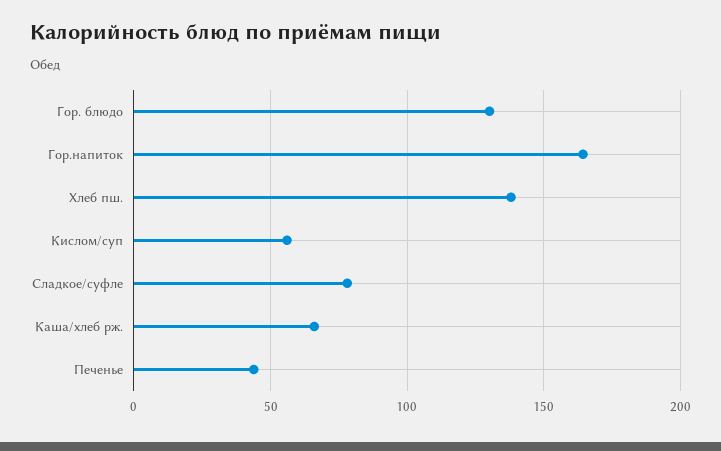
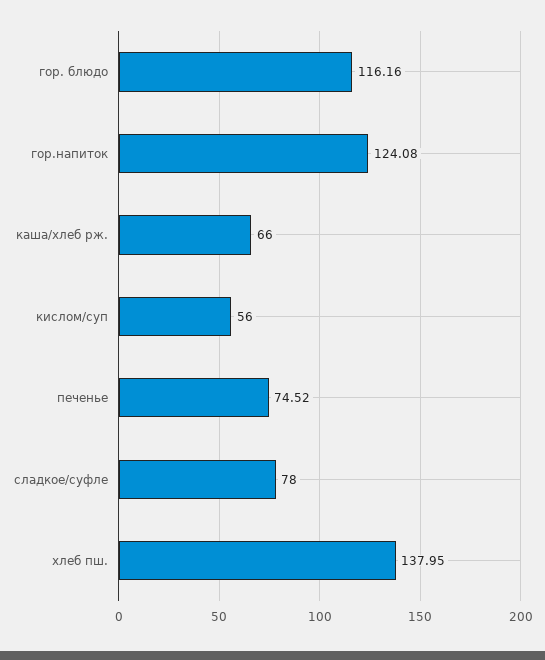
  {
-   "Гор. блюдо": 130,
+   "Гор. блюдо": 116.16,
-   "Гор.напиток": 165,
+   "Гор.напиток": 124.08,
    "Хлеб пш.": 137.95,
    "Кислом/суп": 56,
    "Сладкое/суфле": 78,
    "Каша/хлеб рж.": 66,
-   "Печенье": 45
+   "Печенье": 74.52
  }

